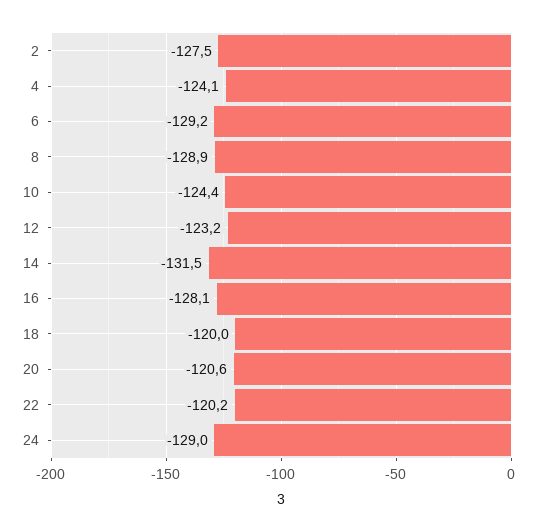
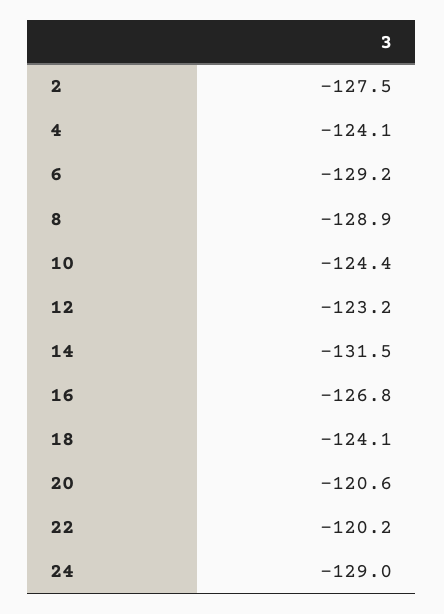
  {
    "2": -127.5,
    "4": -124.1,
    "6": -129.2,
    "8": -128.9,
    "10": -124.4,
    "12": -123.2,
    "14": -131.5,
-   "16": -128.1,
+   "16": -126.8,
-   "18": -120,
+   "18": -124.1,
    "20": -120.6,
    "22": -120.2,
    "24": -129
  }

